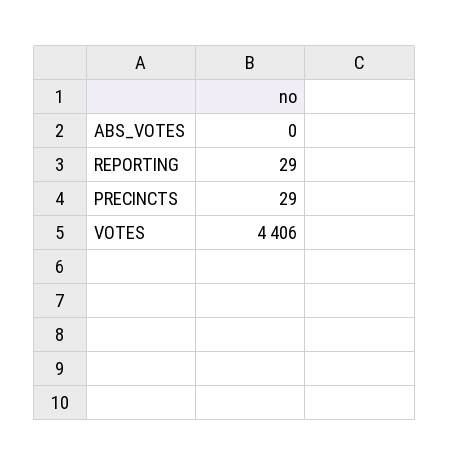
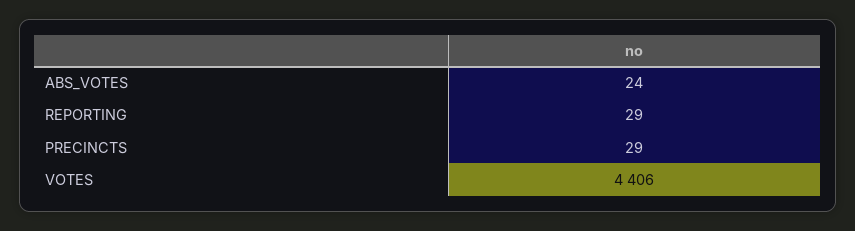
  {
-   "ABS_VOTES": 0,
+   "ABS_VOTES": 24,
    "REPORTING": 29,
    "PRECINCTS": 29,
    "VOTES": 4406
  }

